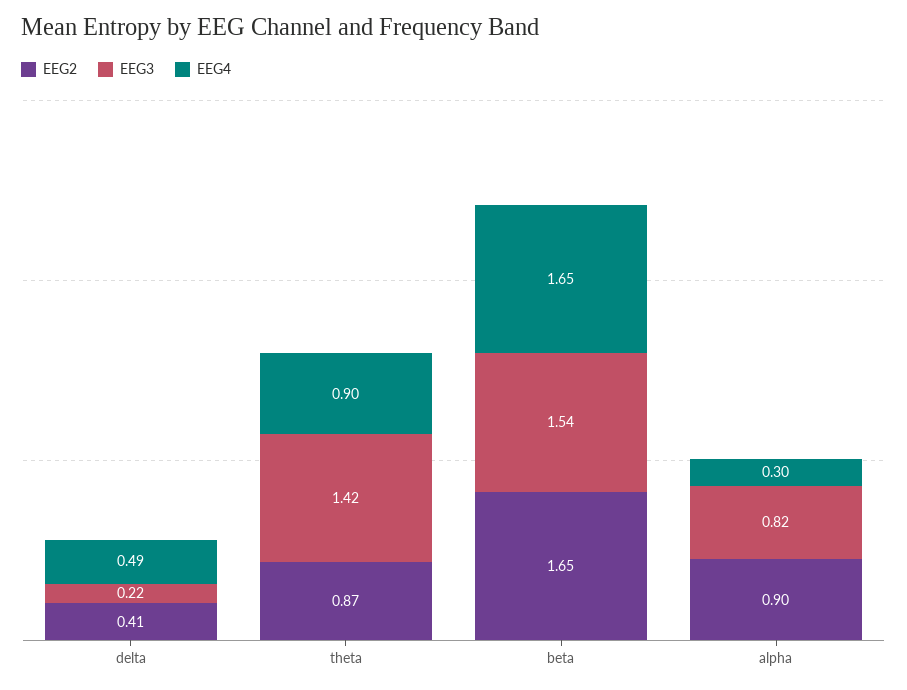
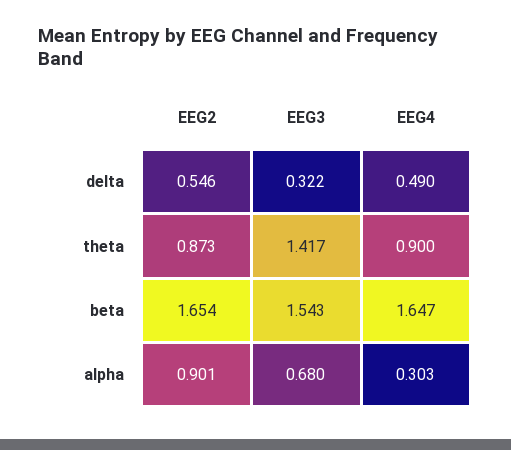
  {
    "EEG2": {
-     "delta": 0.41,
+     "delta": 0.546,
      "theta": 0.873,
      "beta": 1.654,
      "alpha": 0.901
    },
    "EEG3": {
-     "delta": 0.22,
+     "delta": 0.322,
      "theta": 1.417,
      "beta": 1.543,
-     "alpha": 0.82
+     "alpha": 0.68
    },
    "EEG4": {
      "delta": 0.49,
      "theta": 0.9,
      "beta": 1.647,
      "alpha": 0.303
    }
  }

